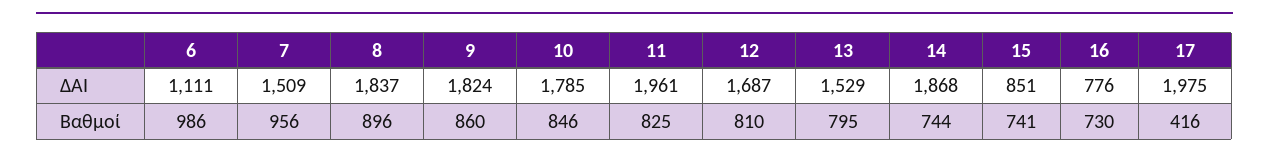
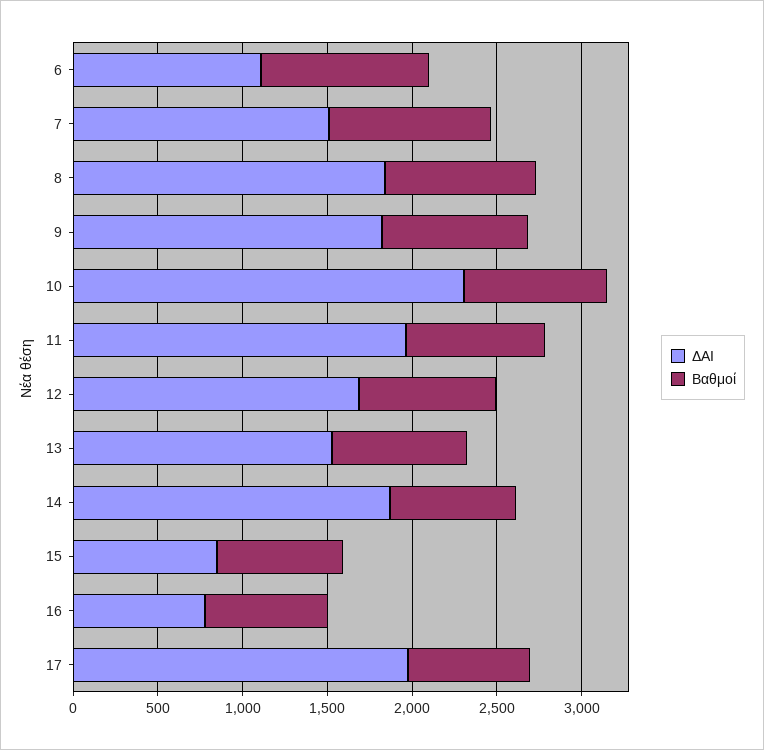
  {
    "ΔΑΙ": {
      "6": 1111,
      "7": 1509,
      "8": 1837,
      "9": 1824,
-     "10": 1785,
+     "10": 2300,
      "11": 1961,
      "12": 1687,
      "13": 1529,
      "14": 1868,
      "15": 851,
      "16": 776,
      "17": 1975
    },
    "Βαθμοί": {
      "6": 986,
      "7": 956,
      "8": 896,
      "9": 860,
      "10": 846,
      "11": 825,
      "12": 810,
      "13": 795,
      "14": 744,
      "15": 741,
      "16": 730,
-     "17": 416
+     "17": 700
    }
  }

